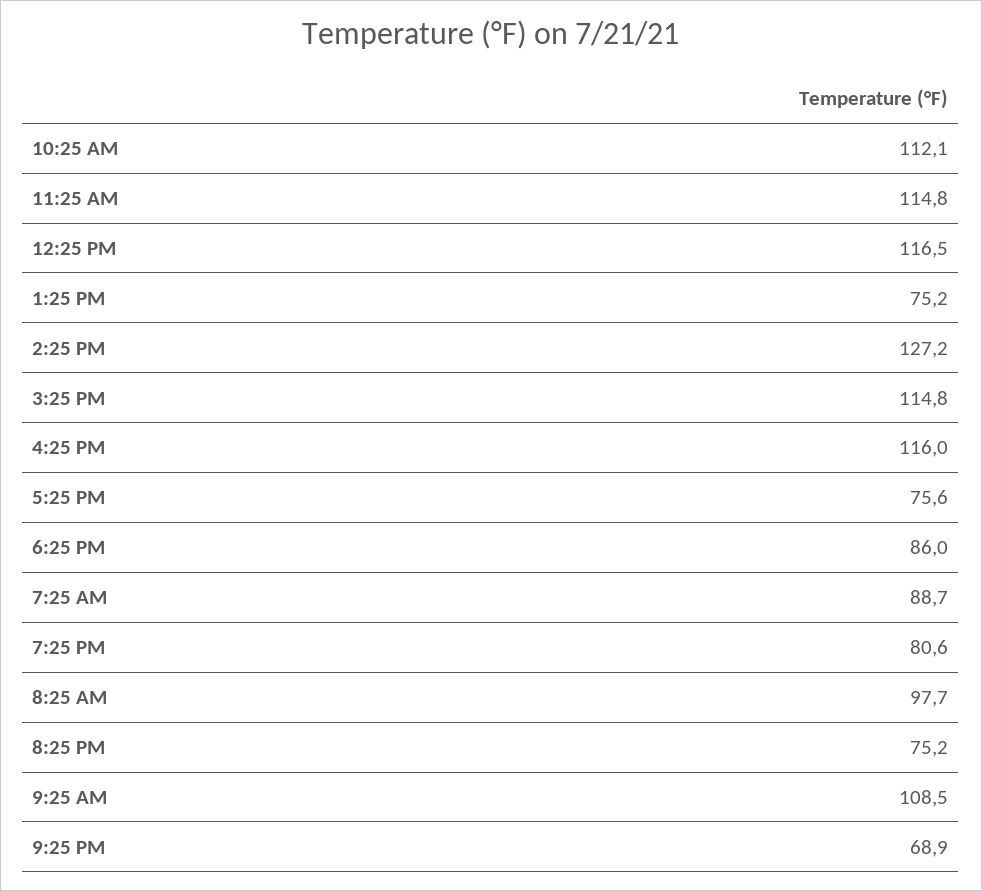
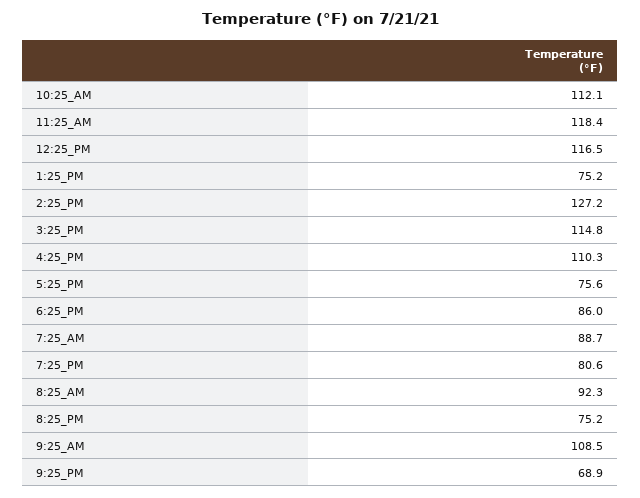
  {
    "10:25 AM": 112.1,
-   "11:25 AM": 114.8,
+   "11:25 AM": 118.4,
    "12:25 PM": 116.5,
    "1:25 PM": 75.2,
    "2:25 PM": 127.2,
    "3:25 PM": 114.8,
-   "4:25 PM": 116,
+   "4:25 PM": 110.3,
    "5:25 PM": 75.6,
    "6:25 PM": 86,
    "7:25 AM": 88.7,
    "7:25 PM": 80.6,
-   "8:25 AM": 97.7,
+   "8:25 AM": 92.3,
    "8:25 PM": 75.2,
    "9:25 AM": 108.5,
    "9:25 PM": 68.9
  }

